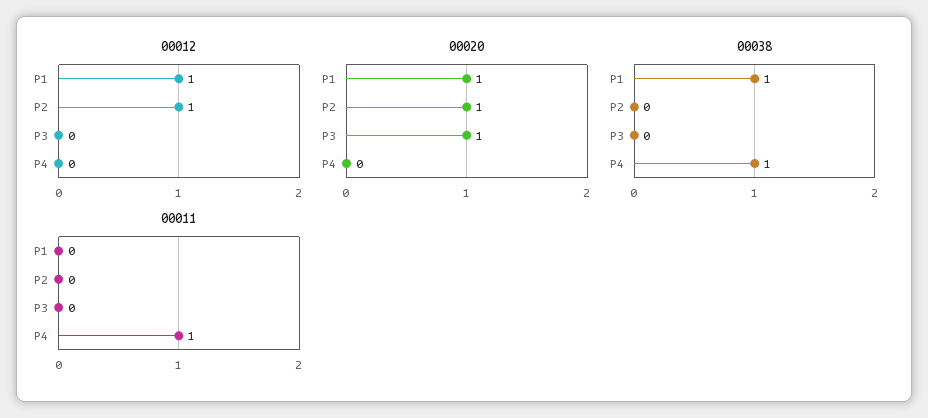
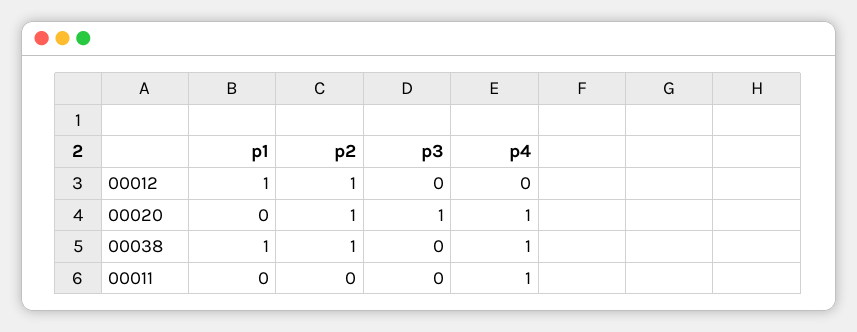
  {
    "00012": {
      "P1": 1,
      "P2": 1,
      "P3": 0,
      "P4": 0
    },
    "00020": {
-     "P1": 1,
+     "P1": 0,
      "P2": 1,
      "P3": 1,
-     "P4": 0
+     "P4": 1
    },
    "00038": {
      "P1": 1,
-     "P2": 0,
+     "P2": 1,
      "P3": 0,
      "P4": 1
    },
    "00011": {
      "P1": 0,
      "P2": 0,
      "P3": 0,
      "P4": 1
    }
  }

